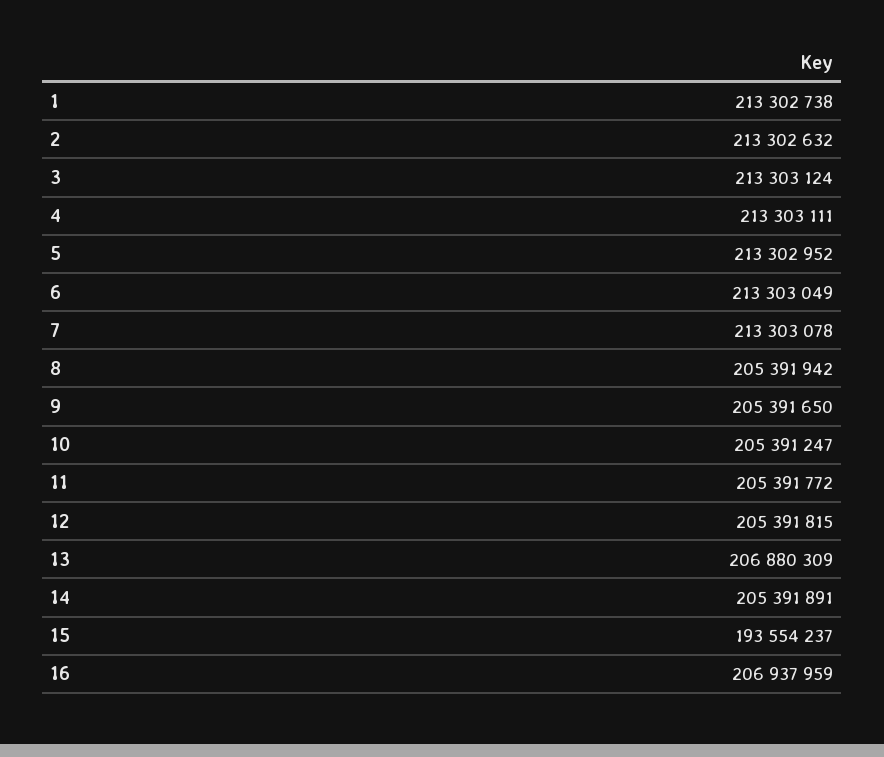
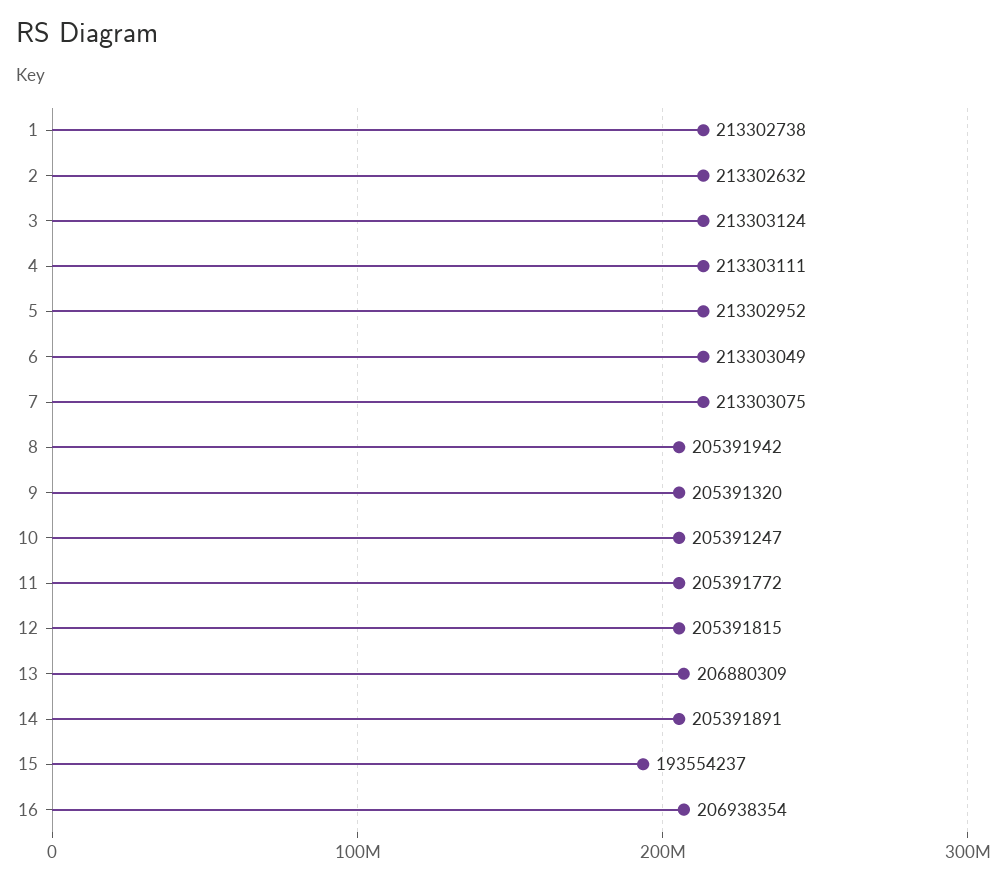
  {
    "1": 213302738,
    "2": 213302632,
    "3": 213303124,
    "4": 213303111,
    "5": 213302952,
    "6": 213303049,
-   "7": 213303078,
+   "7": 213303075,
    "8": 205391942,
-   "9": 205391650,
+   "9": 205391320,
    "10": 205391247,
    "11": 205391772,
    "12": 205391815,
    "13": 206880309,
    "14": 205391891,
    "15": 193554237,
-   "16": 206937959
+   "16": 206938354
  }

